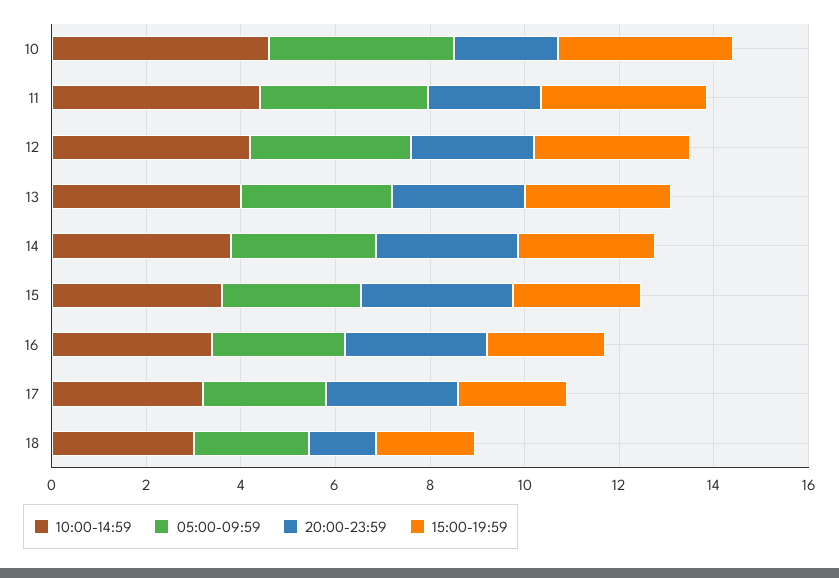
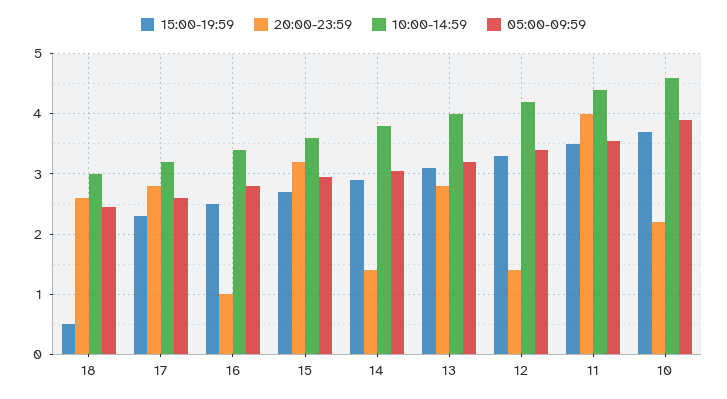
  {
    "10:00-14:59": {
      "10": 4.6,
      "11": 4.4,
      "12": 4.2,
      "13": 4,
      "14": 3.8,
      "15": 3.6,
      "16": 3.4,
      "17": 3.2,
      "18": 3
    },
    "05:00-09:59": {
      "10": 3.9,
      "11": 3.6,
      "12": 3.4,
      "13": 3.2,
      "14": 3.1,
      "15": 3,
      "16": 2.8,
      "17": 2.6,
      "18": 2.5
    },
    "20:00-23:59": {
      "10": 2.2,
-     "11": 2.5,
+     "11": 4,
-     "12": 2.5,
+     "12": 1.4,
      "13": 2.8,
-     "14": 3,
+     "14": 1.4,
      "15": 3.2,
-     "16": 3,
+     "16": 1,
      "17": 2.8,
-     "18": 1.5
+     "18": 2.6
    },
    "15:00-19:59": {
      "10": 3.7,
      "11": 3.5,
      "12": 3.3,
      "13": 3.1,
      "14": 2.9,
      "15": 2.7,
      "16": 2.5,
      "17": 2.3,
-     "18": 2
+     "18": 0.5
    }
  }

